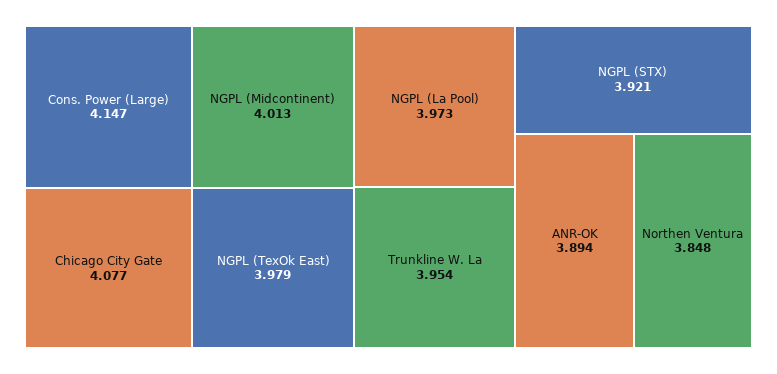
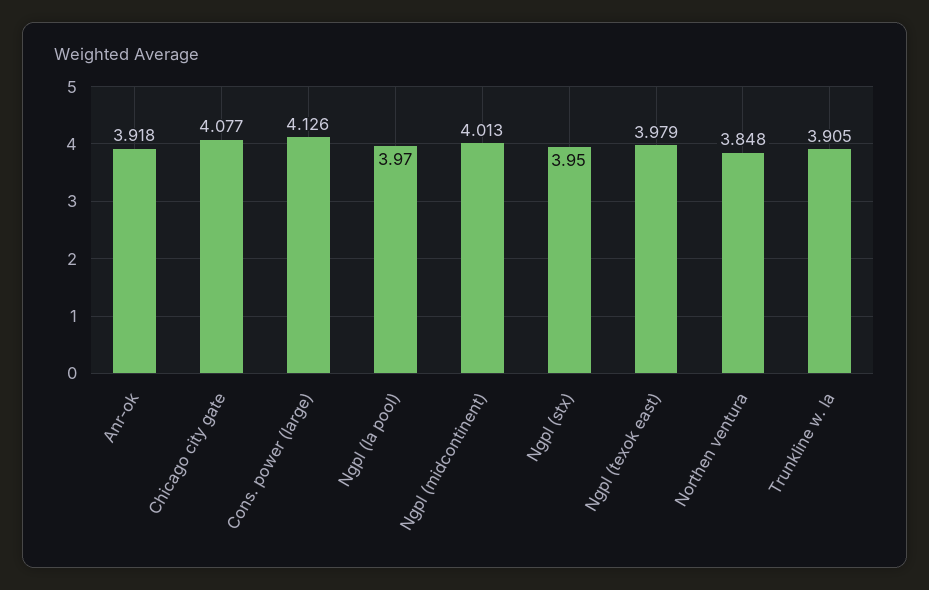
  {
-   "Cons. Power (Large)": 4.147,
+   "Cons. Power (Large)": 4.126,
    "Chicago City Gate": 4.077,
    "NGPL (Midcontinent)": 4.013,
    "NGPL (TexOk East)": 3.979,
-   "NGPL (La Pool)": 3.973,
+   "NGPL (La Pool)": 3.97,
-   "Trunkline W. La": 3.954,
+   "Trunkline W. La": 3.905,
-   "NGPL (STX)": 3.921,
+   "NGPL (STX)": 3.95,
-   "ANR-OK": 3.894,
+   "ANR-OK": 3.918,
    "Northen Ventura": 3.848
  }

